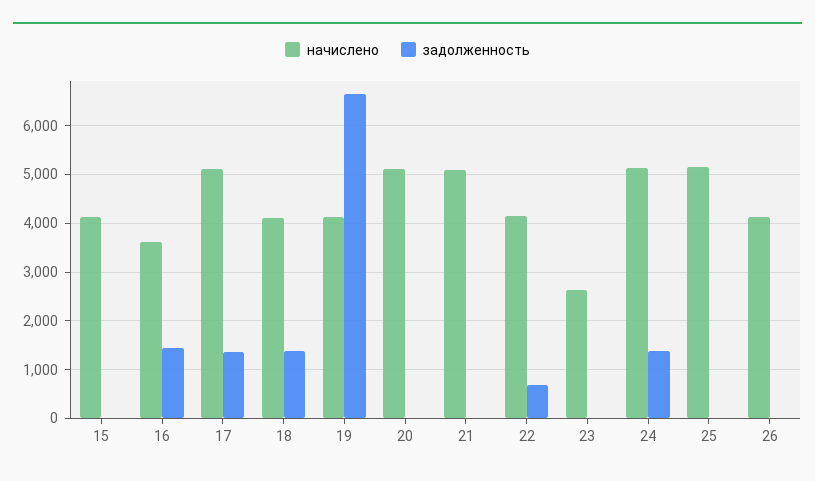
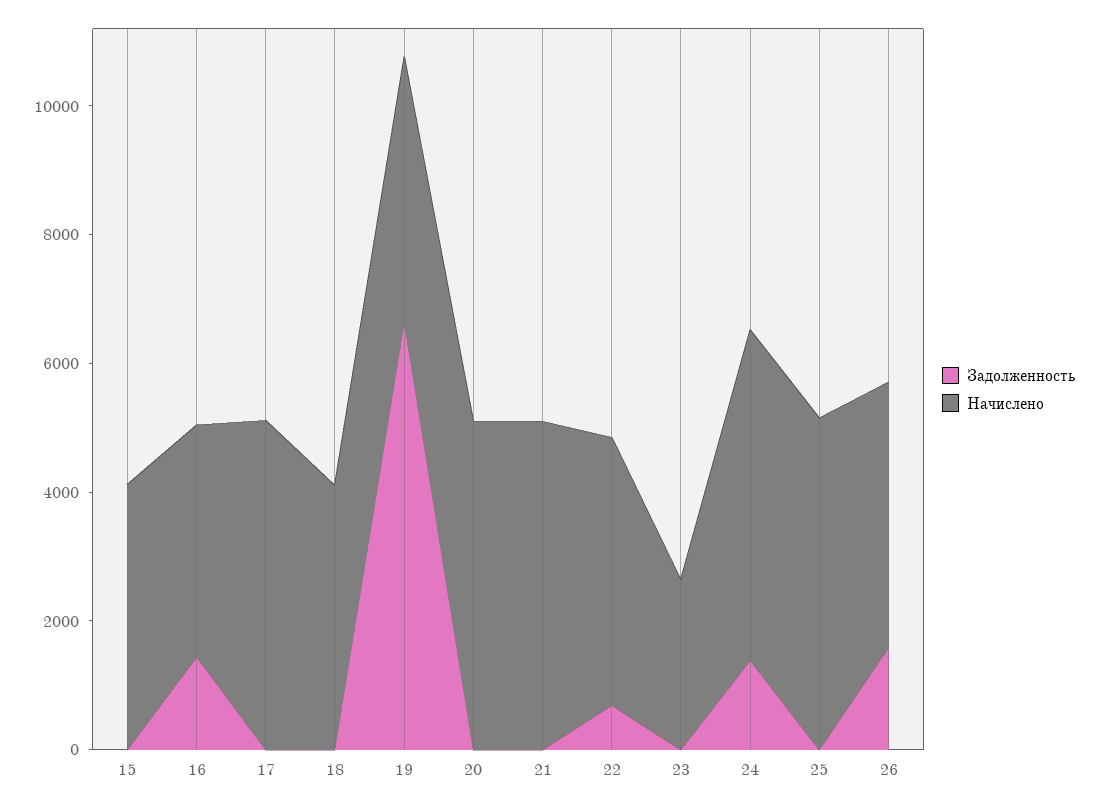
  {
    "начислено": {
      "15": 4200,
      "16": 3600,
      "17": 5200,
      "18": 4200,
      "19": 4200,
      "20": 5200,
      "21": 5200,
      "22": 4200,
      "23": 2600,
      "24": 5200,
      "25": 5200,
      "26": 4200
    },
    "задолженность": {
      "15": 0,
      "16": 1400,
-     "17": 1400,
+     "17": 0,
-     "18": 1400,
+     "18": 0,
      "19": 6600,
      "20": 0,
      "21": 0,
      "22": 600,
      "23": 0,
      "24": 1400,
      "25": 0,
-     "26": 0
+     "26": 1500
    }
  }

